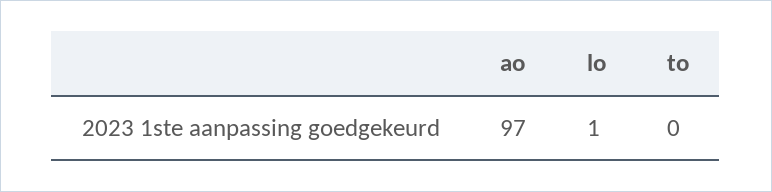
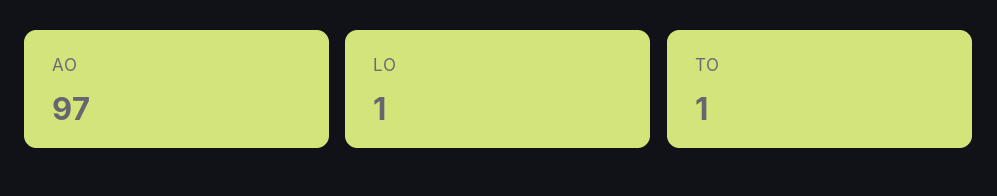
  {
    "ao": 97,
    "lo": 1,
-   "to": 0
+   "to": 1
  }

